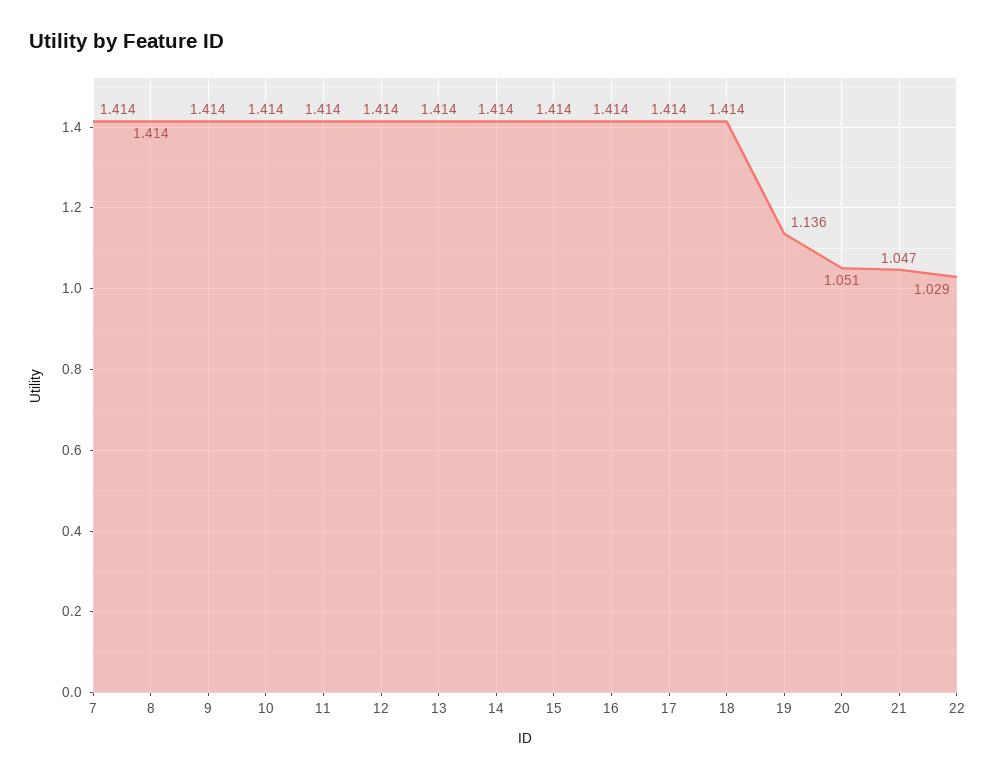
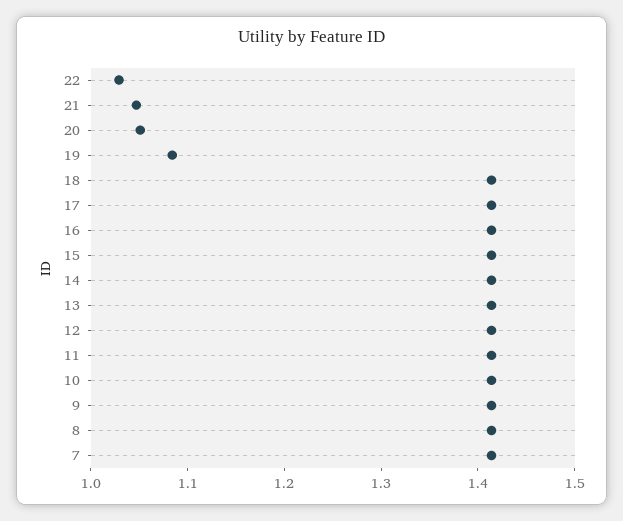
  {
    "7": 1.414,
    "8": 1.414,
    "9": 1.414,
    "10": 1.414,
    "11": 1.414,
    "12": 1.414,
    "13": 1.414,
    "14": 1.414,
    "15": 1.414,
    "16": 1.414,
    "17": 1.414,
    "18": 1.414,
-   "19": 1.136,
+   "19": 1.08,
    "20": 1.051,
    "21": 1.047,
    "22": 1.029
  }

